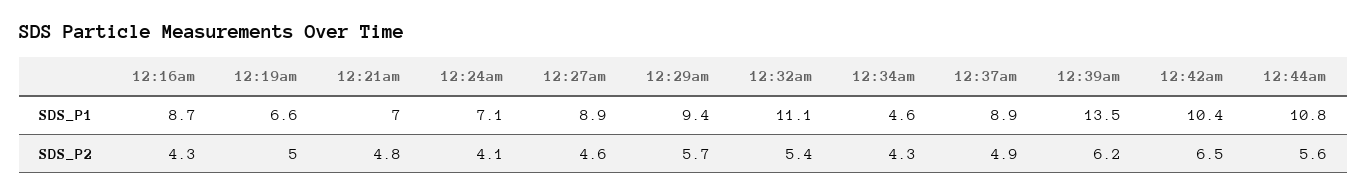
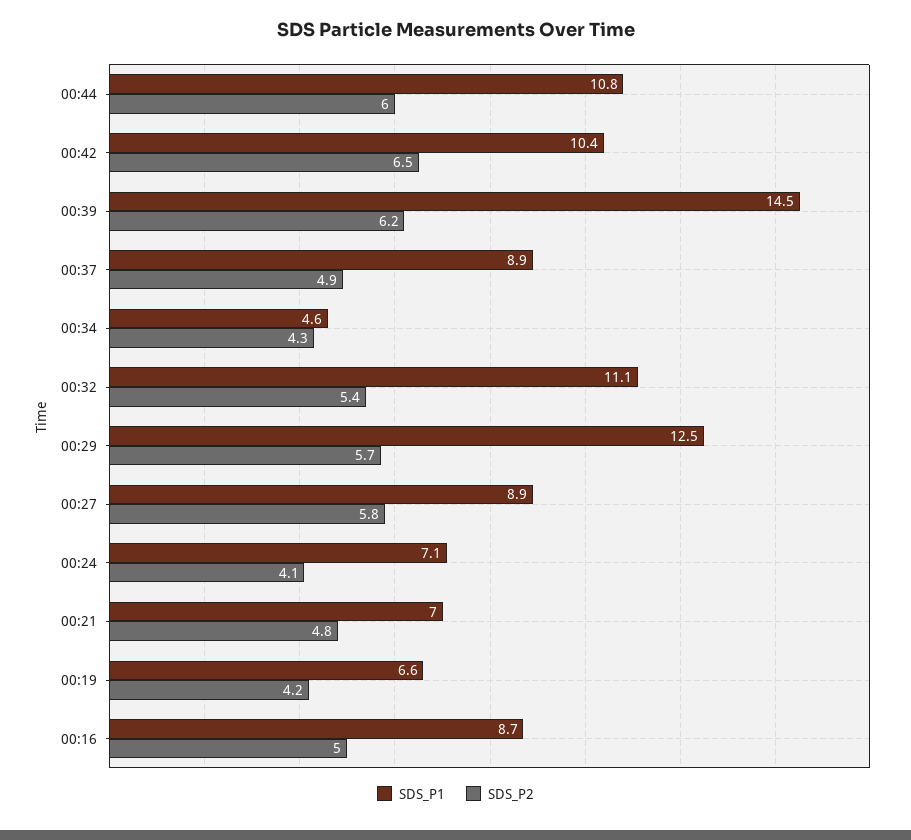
  {
    "SDS_P1": {
      "12:16am": 8.7,
      "12:19am": 6.6,
      "12:21am": 7,
      "12:24am": 7.1,
      "12:27am": 8.9,
-     "12:29am": 9.4,
+     "12:29am": 12.5,
      "12:32am": 11.1,
      "12:34am": 4.6,
      "12:37am": 8.9,
-     "12:39am": 13.5,
+     "12:39am": 14.5,
      "12:42am": 10.4,
      "12:44am": 10.8
    },
    "SDS_P2": {
-     "12:16am": 4.3,
+     "12:16am": 5,
-     "12:19am": 5,
+     "12:19am": 4.2,
      "12:21am": 4.8,
      "12:24am": 4.1,
-     "12:27am": 4.6,
+     "12:27am": 5.8,
      "12:29am": 5.7,
      "12:32am": 5.4,
      "12:34am": 4.3,
      "12:37am": 4.9,
      "12:39am": 6.2,
      "12:42am": 6.5,
-     "12:44am": 5.6
+     "12:44am": 6
    }
  }

